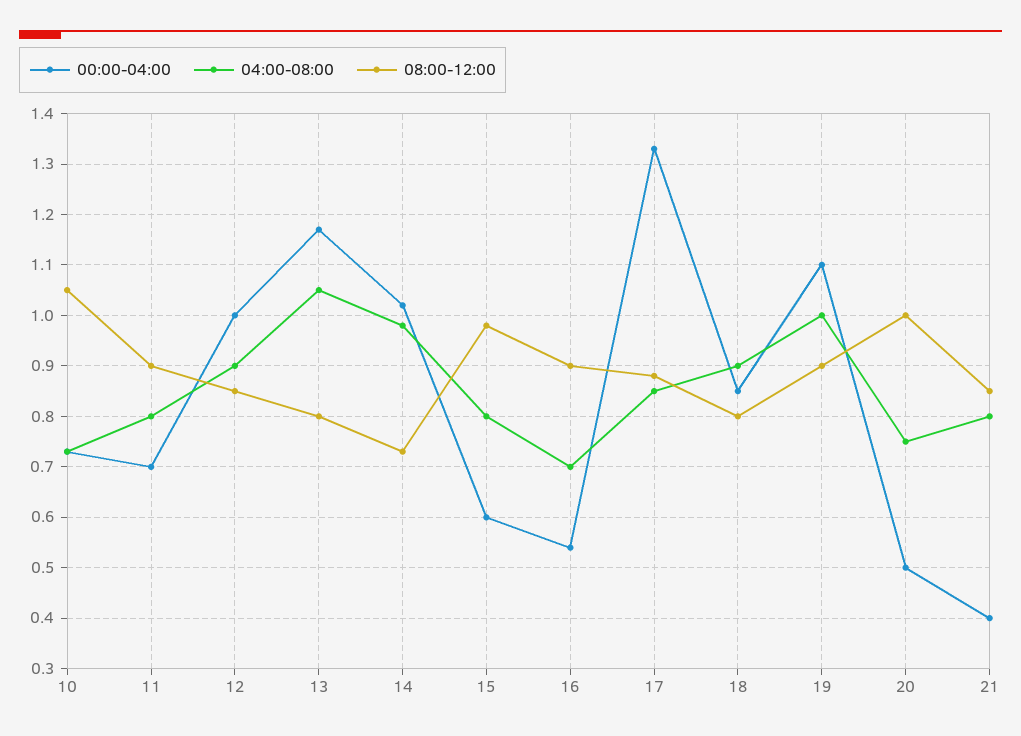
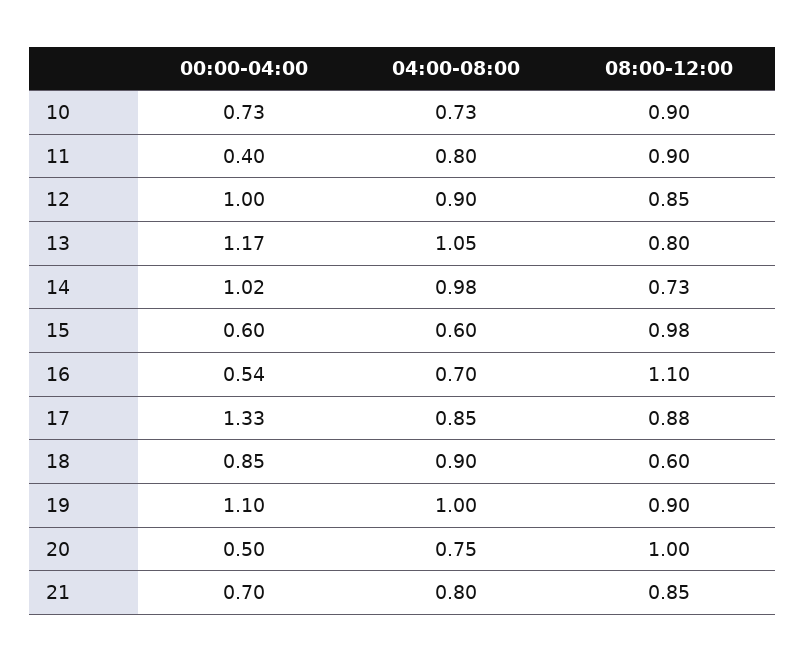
  {
    "00:00-04:00": {
      "10": 0.73,
-     "11": 0.7,
+     "11": 0.4,
      "12": 1,
      "13": 1.17,
      "14": 1.02,
      "15": 0.6,
      "16": 0.54,
      "17": 1.33,
      "18": 0.85,
      "19": 1.1,
      "20": 0.5,
-     "21": 0.4
+     "21": 0.7
    },
    "04:00-08:00": {
      "10": 0.73,
      "11": 0.8,
      "12": 0.9,
      "13": 1.05,
      "14": 0.98,
-     "15": 0.8,
+     "15": 0.6,
      "16": 0.7,
      "17": 0.85,
      "18": 0.9,
      "19": 1,
      "20": 0.75,
      "21": 0.8
    },
    "08:00-12:00": {
-     "10": 1.05,
+     "10": 0.9,
      "11": 0.9,
      "12": 0.85,
      "13": 0.8,
      "14": 0.73,
      "15": 0.98,
-     "16": 0.9,
+     "16": 1.1,
      "17": 0.88,
-     "18": 0.8,
+     "18": 0.6,
      "19": 0.9,
      "20": 1,
      "21": 0.85
    }
  }

